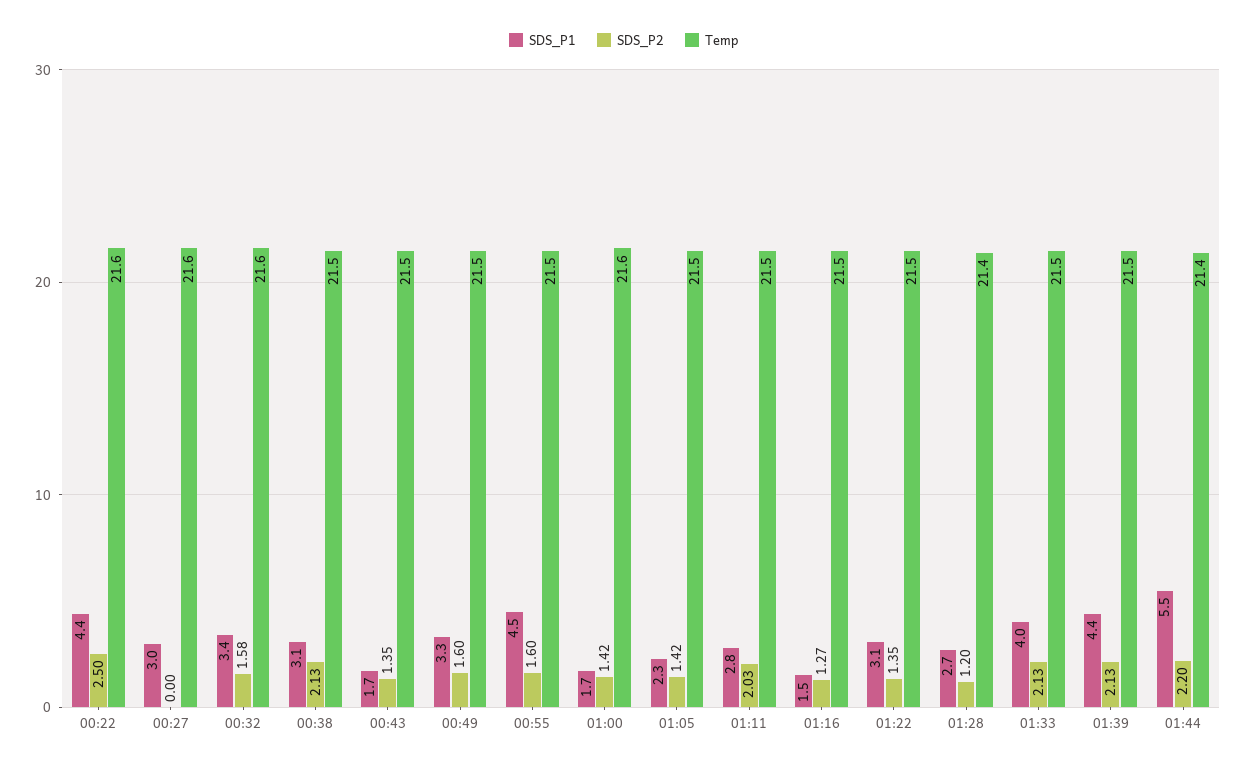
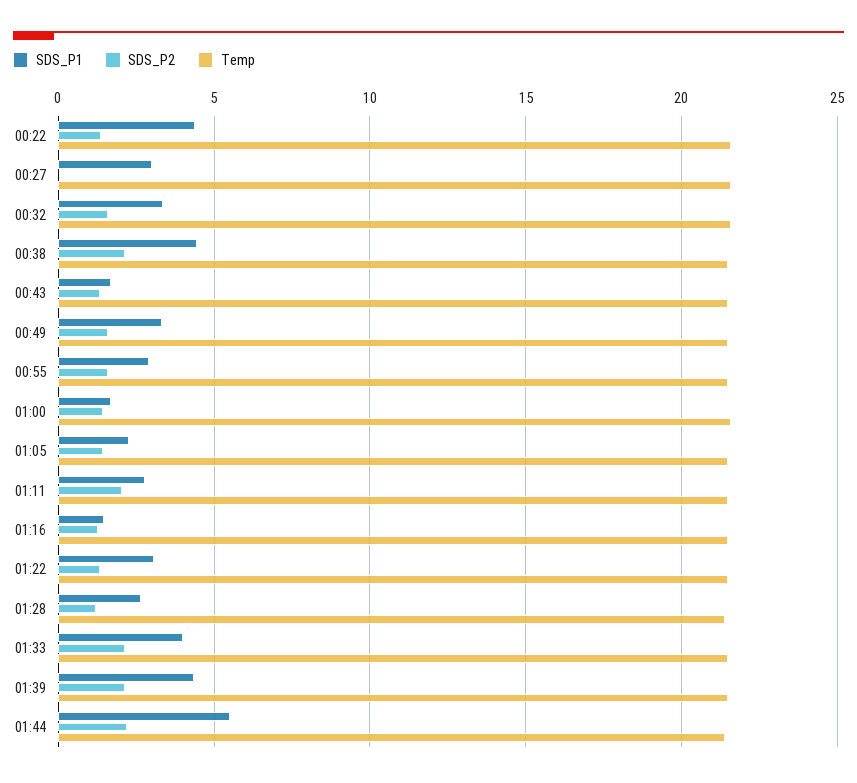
  {
    "SDS_P1": {
      "00:22": 4.4,
      "00:27": 3,
      "00:32": 3.4,
-     "00:38": 3.1,
+     "00:38": 4.5,
      "00:43": 1.7,
      "00:49": 3.3,
-     "00:55": 4.5,
+     "00:55": 3,
      "01:00": 1.7,
      "01:05": 2.3,
      "01:11": 2.8,
      "01:16": 1.5,
      "01:22": 3.1,
      "01:28": 2.7,
      "01:33": 4,
      "01:39": 4.4,
      "01:44": 5.5
    },
    "SDS_P2": {
-     "00:22": 2.5,
+     "00:22": 1.5,
      "00:27": 0,
      "00:32": 1.58,
      "00:38": 2.13,
      "00:43": 1.35,
      "00:49": 1.6,
      "00:55": 1.6,
      "01:00": 1.42,
      "01:05": 1.42,
      "01:11": 2.03,
      "01:16": 1.27,
      "01:22": 1.35,
      "01:28": 1.2,
      "01:33": 2.13,
      "01:39": 2.13,
      "01:44": 2.2
    },
    "Temp": {
      "00:22": 21.6,
      "00:27": 21.6,
      "00:32": 21.6,
      "00:38": 21.5,
      "00:43": 21.5,
      "00:49": 21.5,
      "00:55": 21.5,
      "01:00": 21.6,
      "01:05": 21.5,
      "01:11": 21.5,
      "01:16": 21.5,
      "01:22": 21.5,
      "01:28": 21.4,
      "01:33": 21.5,
      "01:39": 21.5,
      "01:44": 21.4
    }
  }

